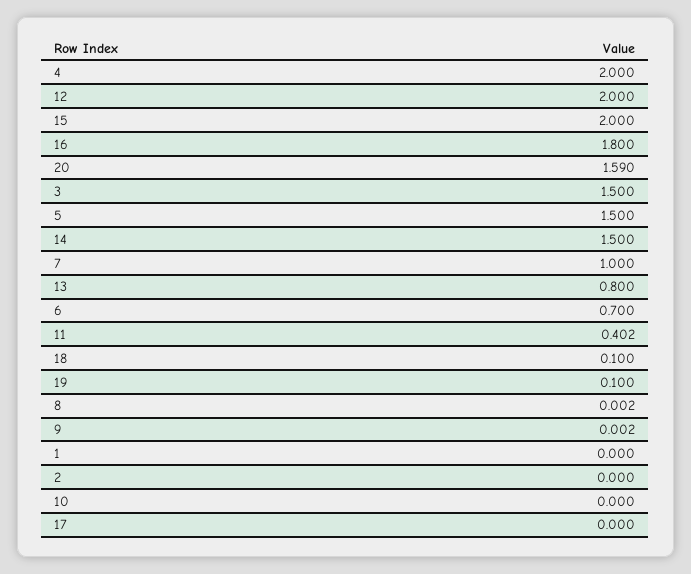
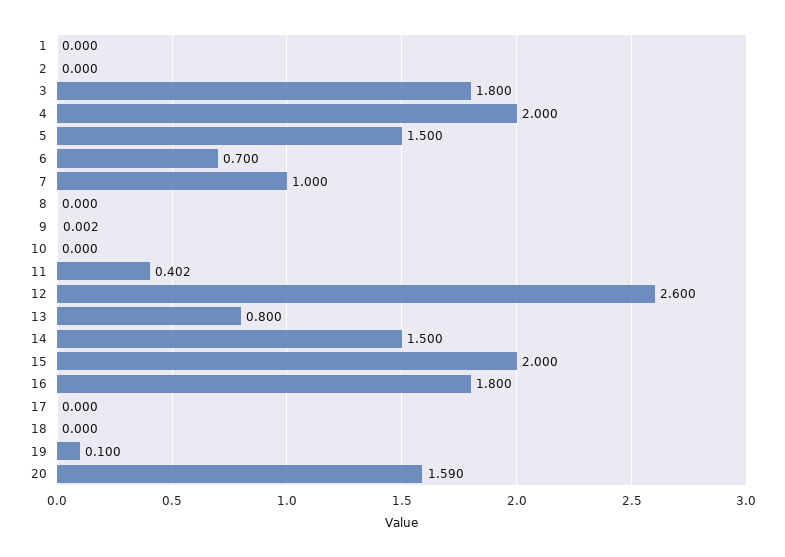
  {
    "4": 2,
-   "12": 2,
+   "12": 2.6,
    "15": 2,
    "16": 1.8,
    "20": 1.59,
-   "3": 1.5,
+   "3": 1.8,
    "5": 1.5,
    "14": 1.5,
    "7": 1,
    "13": 0.8,
    "6": 0.7,
    "11": 0.402,
-   "18": 0.1,
+   "18": 0,
    "19": 0.1,
-   "8": 0.002,
+   "8": 0,
    "9": 0.002,
    "1": 0,
    "2": 0,
    "10": 0,
    "17": 0
  }

